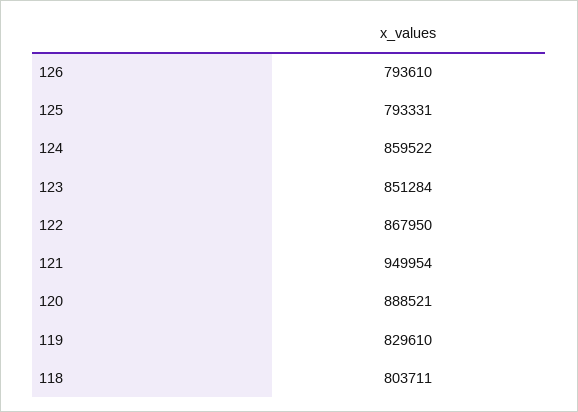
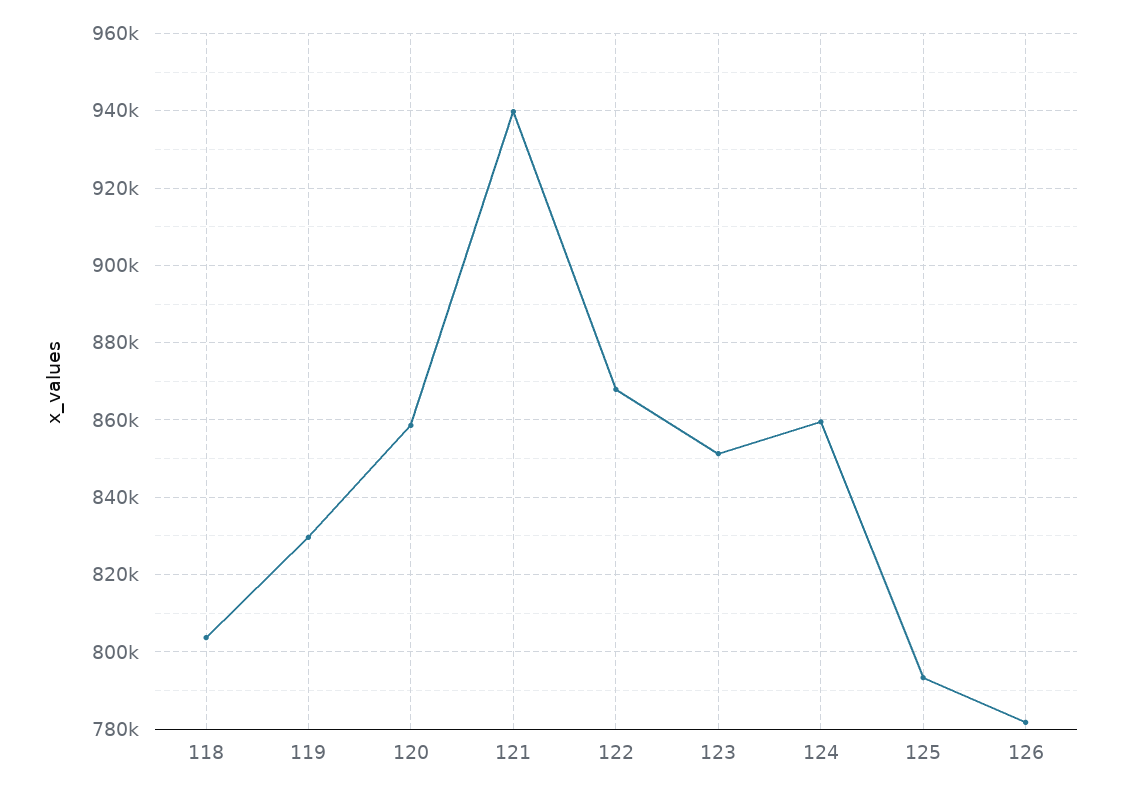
  {
-   "126": 793610,
+   "126": 782000,
    "125": 793331,
    "124": 859522,
    "123": 851284,
    "122": 867950,
-   "121": 949954,
+   "121": 940000,
-   "120": 888521,
+   "120": 858000,
    "119": 829610,
    "118": 803711
  }

